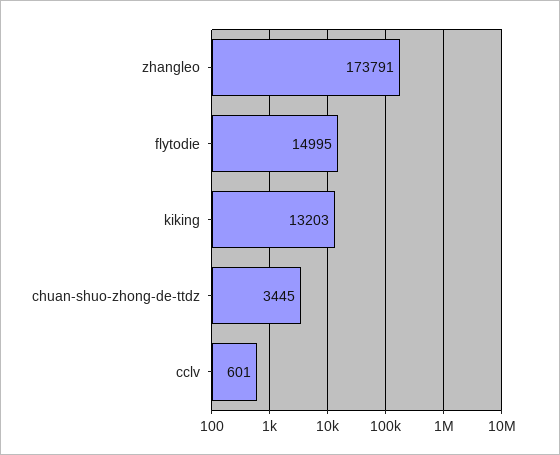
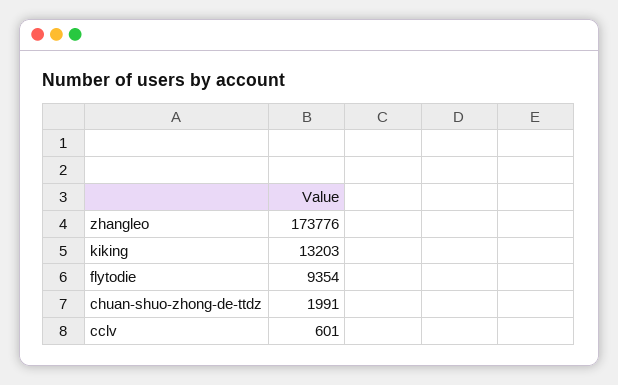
  {
-   "zhangleo": 173791,
+   "zhangleo": 173776,
-   "flytodie": 14995,
+   "flytodie": 9354,
    "kiking": 13203,
-   "chuan-shuo-zhong-de-ttdz": 3445,
+   "chuan-shuo-zhong-de-ttdz": 1991,
    "cclv": 601
  }

